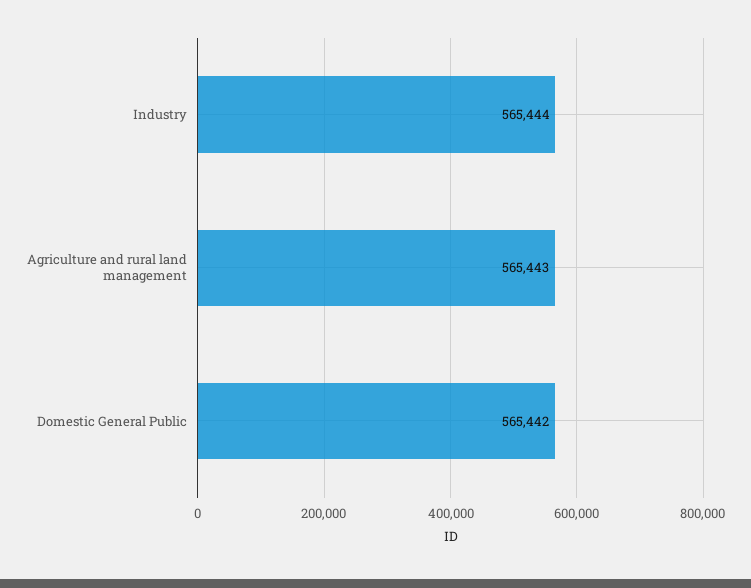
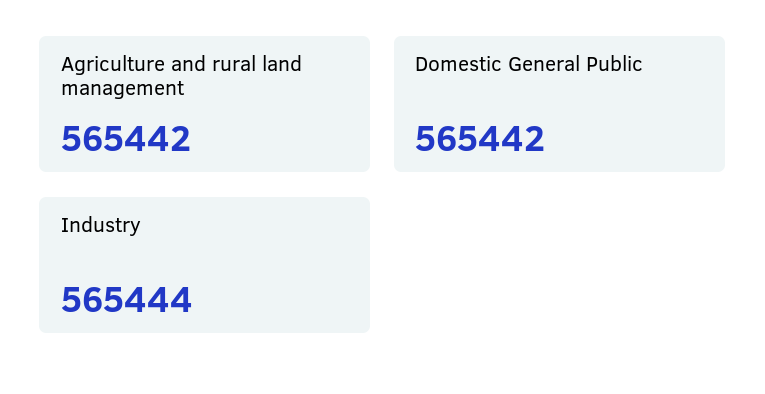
  {
    "Industry": 565444,
-   "Agriculture and rural land management": 565443,
+   "Agriculture and rural land management": 565442,
    "Domestic General Public": 565442
  }

